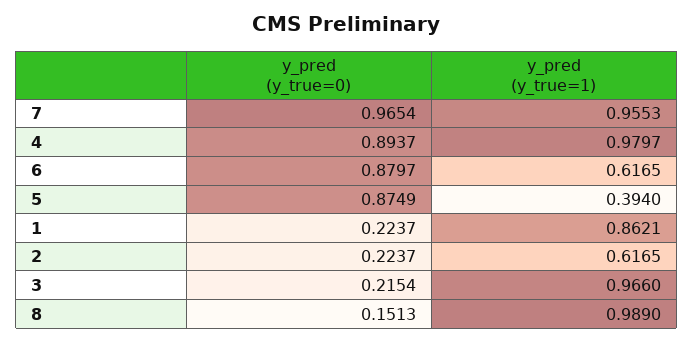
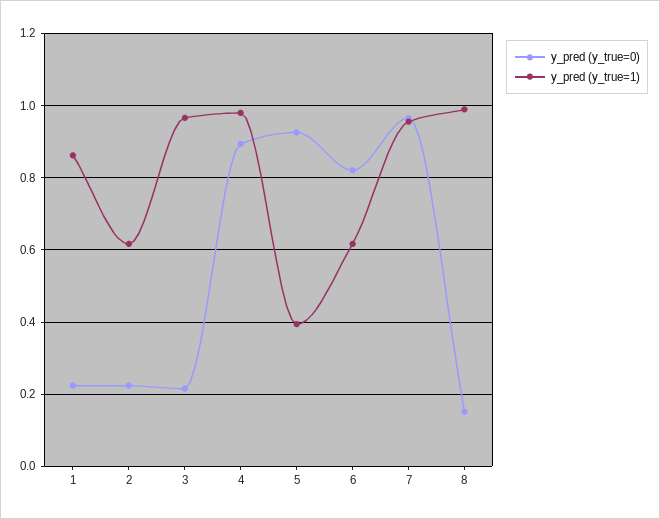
  {
    "y_pred (y_true=0)": {
      "7": 0.9654,
      "4": 0.8937,
-     "6": 0.8797,
+     "6": 0.82,
-     "5": 0.8749,
+     "5": 0.92,
      "1": 0.2237,
      "2": 0.2237,
      "3": 0.2154,
      "8": 0.1513
    },
    "y_pred (y_true=1)": {
      "7": 0.9553,
      "4": 0.9797,
      "6": 0.6165,
      "5": 0.394,
      "1": 0.8621,
      "2": 0.6165,
      "3": 0.966,
      "8": 0.989
    }
  }

